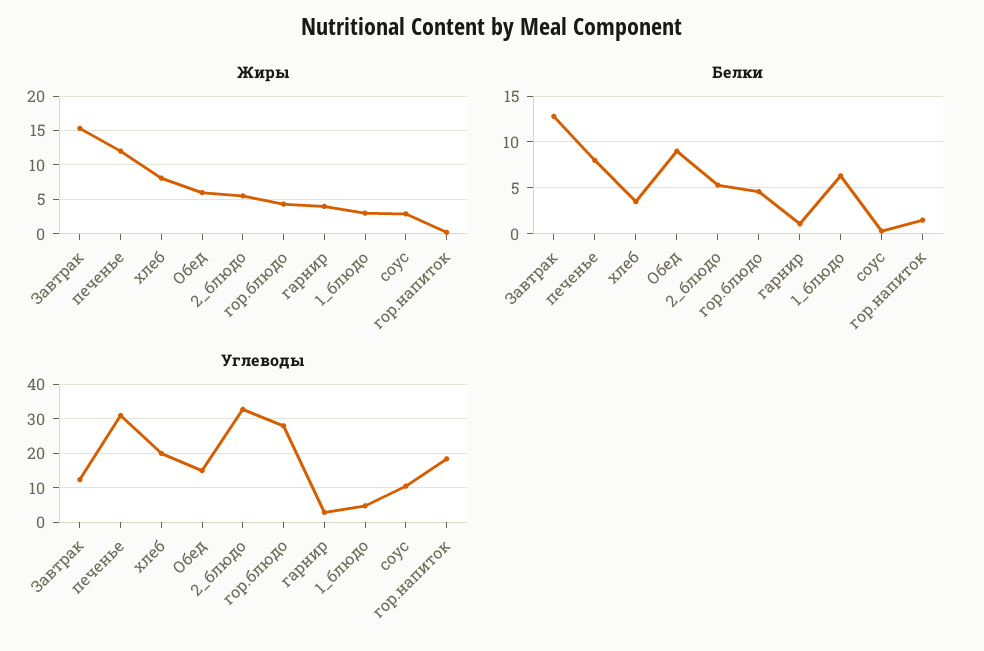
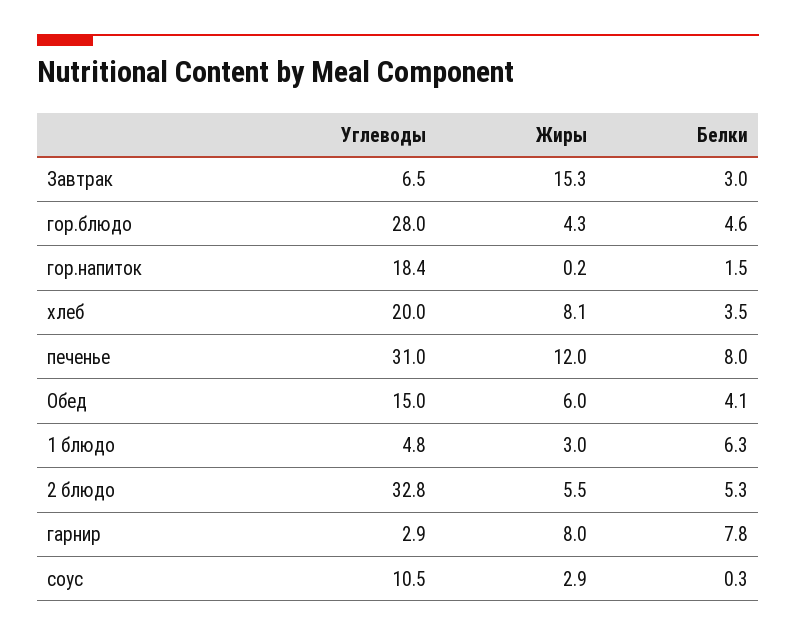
  {
    "Жиры": {
      "Завтрак": 15.3,
      "печенье": 12,
      "хлеб": 8.1,
      "Обед": 6,
      "2_блюдо": 5.5,
      "гор.блюдо": 4.3,
-     "гарнир": 4,
+     "гарнир": 8,
      "1_блюдо": 3,
      "соус": 2.9,
      "гор.напиток": 0.2
    },
    "Белки": {
-     "Завтрак": 13,
+     "Завтрак": 3,
      "печенье": 8,
      "хлеб": 3.5,
-     "Обед": 9,
+     "Обед": 4.1,
      "2_блюдо": 5.3,
      "гор.блюдо": 4.6,
-     "гарнир": 1,
+     "гарнир": 7.8,
      "1_блюдо": 6.3,
      "соус": 0.3,
      "гор.напиток": 1.5
    },
    "Углеводы": {
-     "Завтрак": 12,
+     "Завтрак": 6.5,
      "печенье": 31,
      "хлеб": 20,
      "Обед": 15,
      "2_блюдо": 32.8,
      "гор.блюдо": 28,
      "гарнир": 2.9,
      "1_блюдо": 4.8,
      "соус": 10.5,
      "гор.напиток": 18.4
    }
  }

